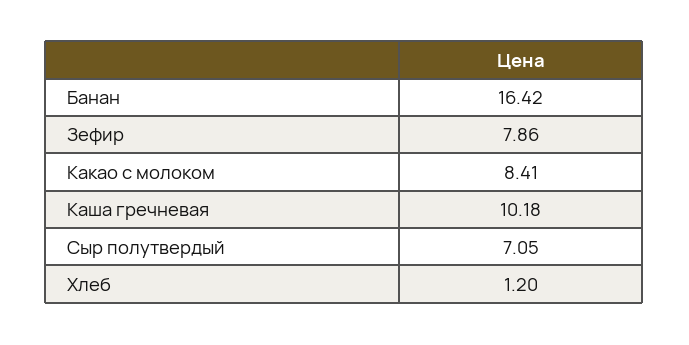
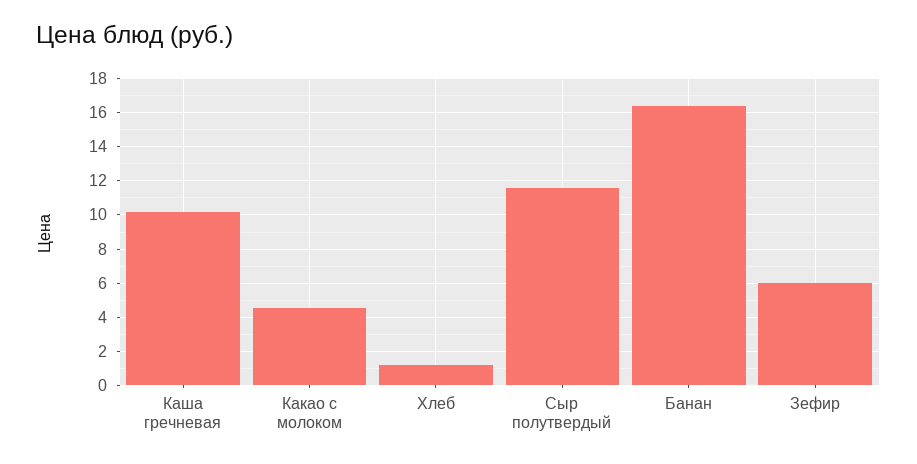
  {
    "Банан": 16.42,
-   "Зефир": 7.86,
+   "Зефир": 6,
-   "Какао с молоком": 8.41,
+   "Какао с молоком": 4.5,
    "Каша гречневая": 10.18,
-   "Сыр полутвердый": 7.05,
+   "Сыр полутвердый": 11.5,
    "Хлеб": 1.2
  }

